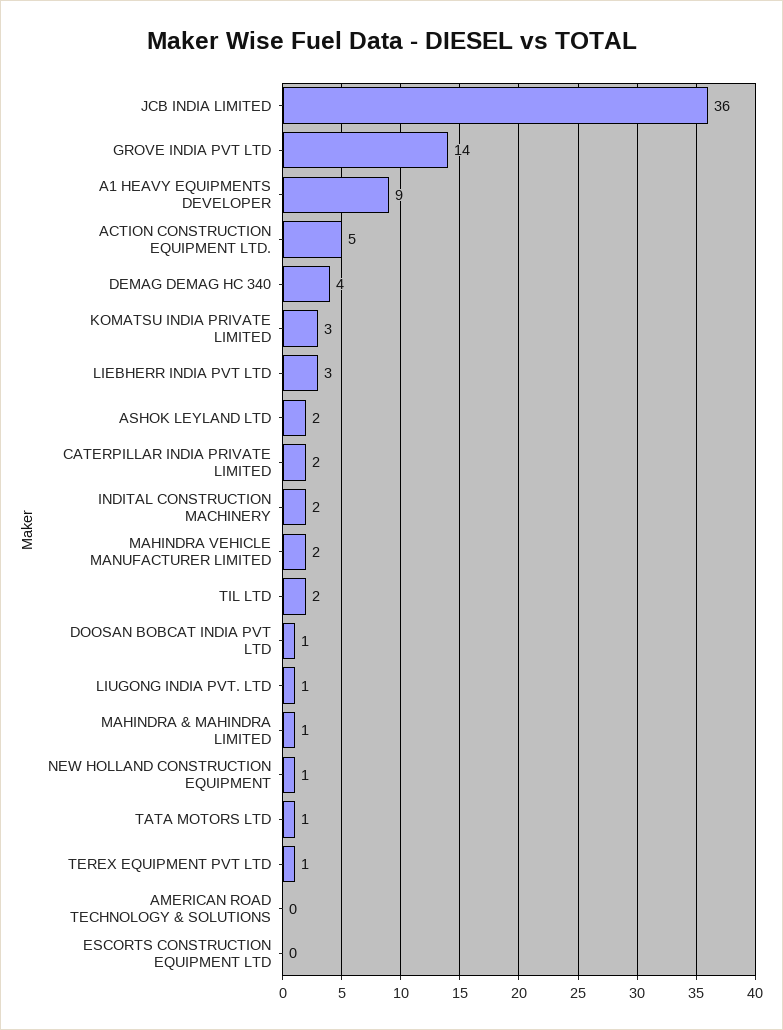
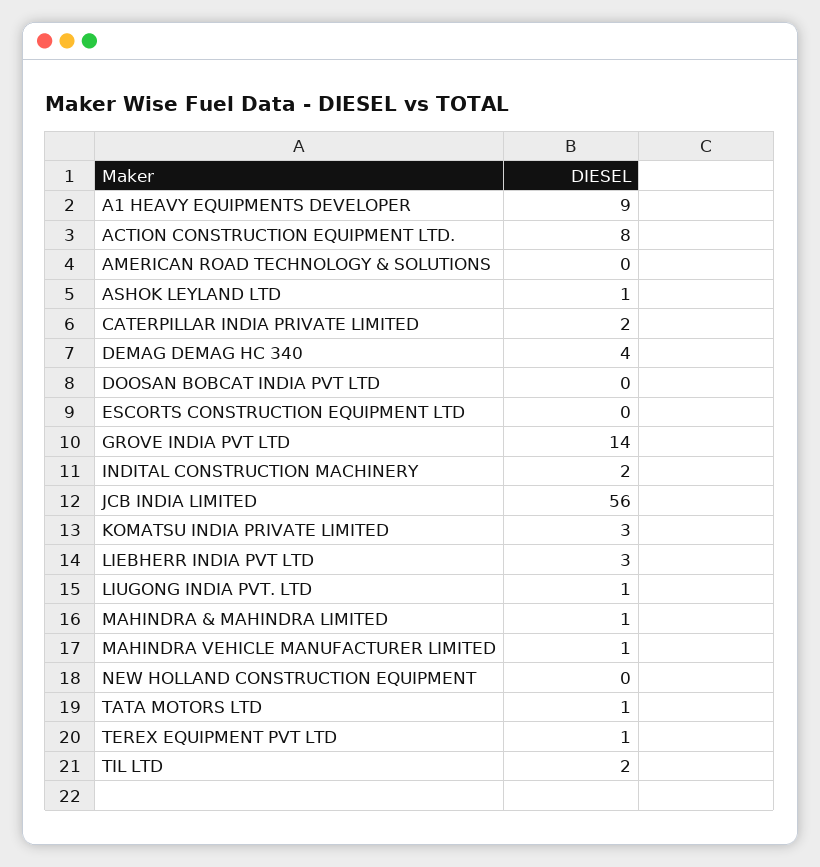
  {
-   "JCB INDIA LIMITED": 36,
+   "JCB INDIA LIMITED": 56,
    "GROVE INDIA PVT LTD": 14,
    "A1 HEAVY EQUIPMENTS DEVELOPER": 9,
-   "ACTION CONSTRUCTION EQUIPMENT LTD.": 5,
+   "ACTION CONSTRUCTION EQUIPMENT LTD.": 8,
    "DEMAG DEMAG HC 340": 4,
    "KOMATSU INDIA PRIVATE LIMITED": 3,
    "LIEBHERR INDIA PVT LTD": 3,
-   "ASHOK LEYLAND LTD": 2,
+   "ASHOK LEYLAND LTD": 1,
    "CATERPILLAR INDIA PRIVATE LIMITED": 2,
    "INDITAL CONSTRUCTION MACHINERY": 2,
-   "MAHINDRA VEHICLE MANUFACTURER LIMITED": 2,
+   "MAHINDRA VEHICLE MANUFACTURER LIMITED": 1,
    "TIL LTD": 2,
-   "DOOSAN BOBCAT INDIA PVT LTD": 1,
+   "DOOSAN BOBCAT INDIA PVT LTD": 0,
    "LIUGONG INDIA PVT. LTD": 1,
    "MAHINDRA & MAHINDRA LIMITED": 1,
-   "NEW HOLLAND CONSTRUCTION EQUIPMENT": 1,
+   "NEW HOLLAND CONSTRUCTION EQUIPMENT": 0,
    "TATA MOTORS LTD": 1,
    "TEREX EQUIPMENT PVT LTD": 1,
    "AMERICAN ROAD TECHNOLOGY & SOLUTIONS": 0,
    "ESCORTS CONSTRUCTION EQUIPMENT LTD": 0
  }

